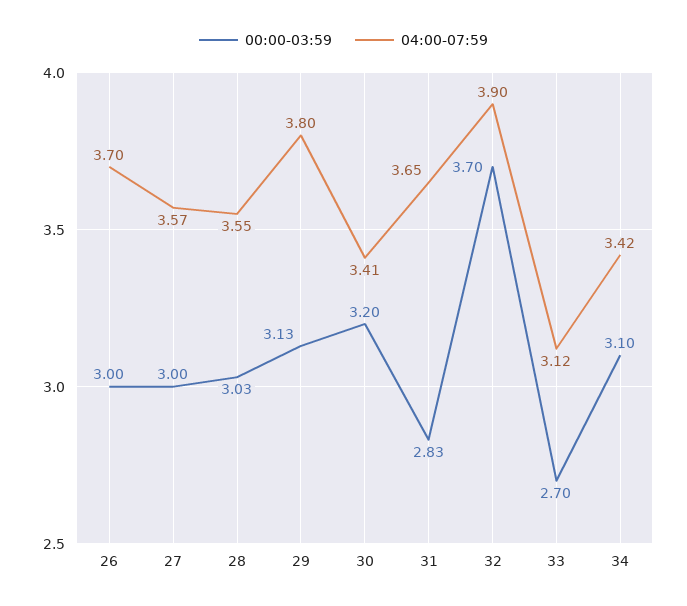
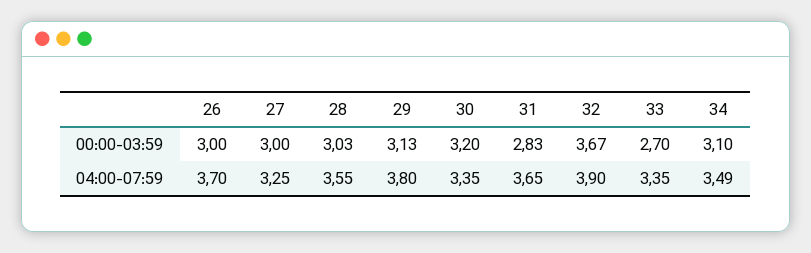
  {
    "00:00-03:59": {
      "26": 3,
      "27": 3,
      "28": 3.03,
      "29": 3.13,
      "30": 3.2,
      "31": 2.83,
-     "32": 3.7,
+     "32": 3.67,
      "33": 2.7,
      "34": 3.1
    },
    "04:00-07:59": {
      "26": 3.7,
-     "27": 3.57,
+     "27": 3.25,
      "28": 3.55,
      "29": 3.8,
-     "30": 3.41,
+     "30": 3.35,
      "31": 3.65,
      "32": 3.9,
-     "33": 3.12,
+     "33": 3.35,
-     "34": 3.42
+     "34": 3.49
    }
  }

